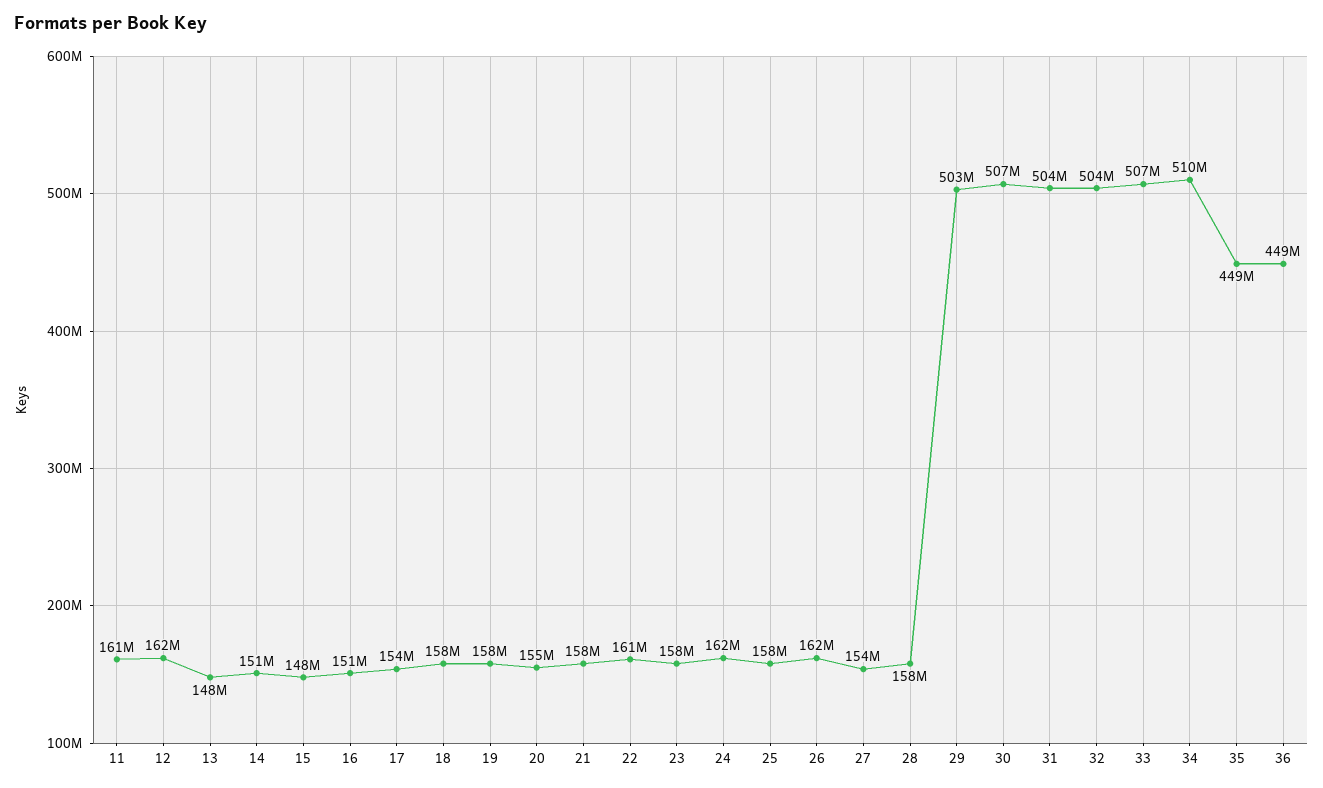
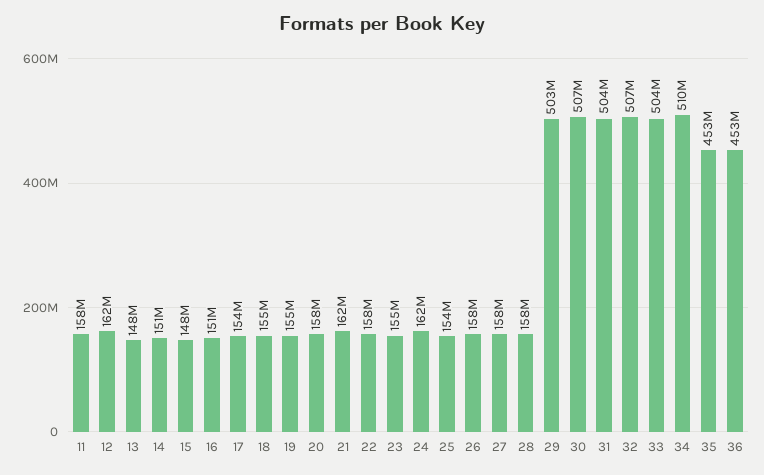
  {
-   "11": 161000000,
+   "11": 158000000,
    "12": 162000000,
    "13": 148000000,
    "14": 151000000,
    "15": 148000000,
    "16": 151000000,
    "17": 154000000,
-   "18": 158000000,
+   "18": 155000000,
-   "19": 158000000,
+   "19": 155000000,
-   "20": 155000000,
+   "20": 158000000,
-   "21": 158000000,
+   "21": 162000000,
-   "22": 161000000,
+   "22": 158000000,
-   "23": 158000000,
+   "23": 155000000,
    "24": 162000000,
-   "25": 158000000,
+   "25": 154000000,
-   "26": 162000000,
+   "26": 158000000,
-   "27": 154000000,
+   "27": 158000000,
    "28": 158000000,
    "29": 503000000,
    "30": 507000000,
    "31": 504000000,
-   "32": 504000000,
+   "32": 507000000,
-   "33": 507000000,
+   "33": 504000000,
    "34": 510000000,
-   "35": 449000000,
+   "35": 453000000,
-   "36": 449000000
+   "36": 453000000
  }

